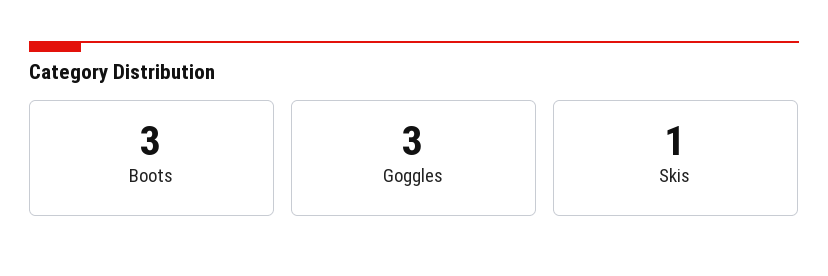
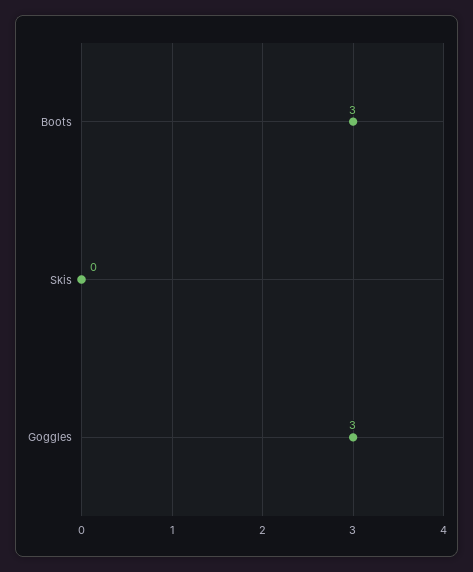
  {
    "Boots": 3,
    "Goggles": 3,
-   "Skis": 1
+   "Skis": 0
  }

